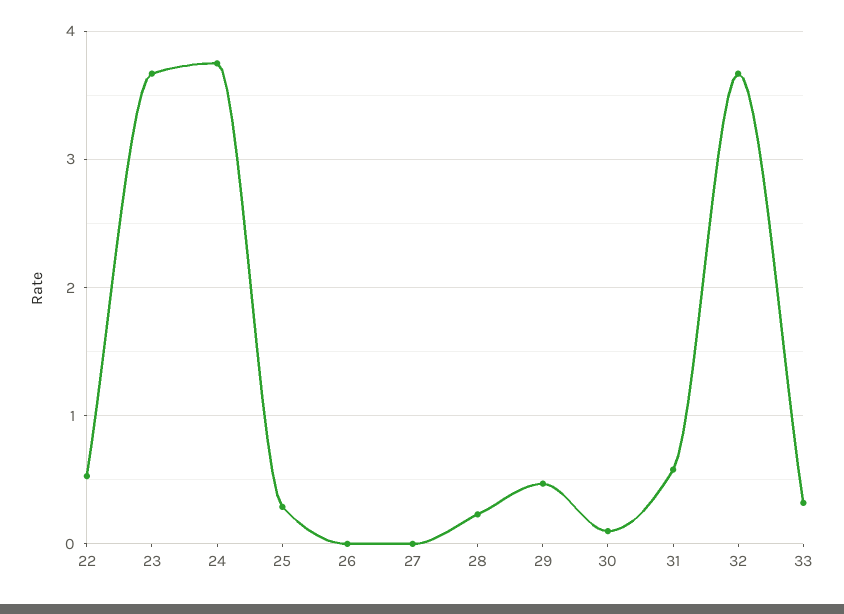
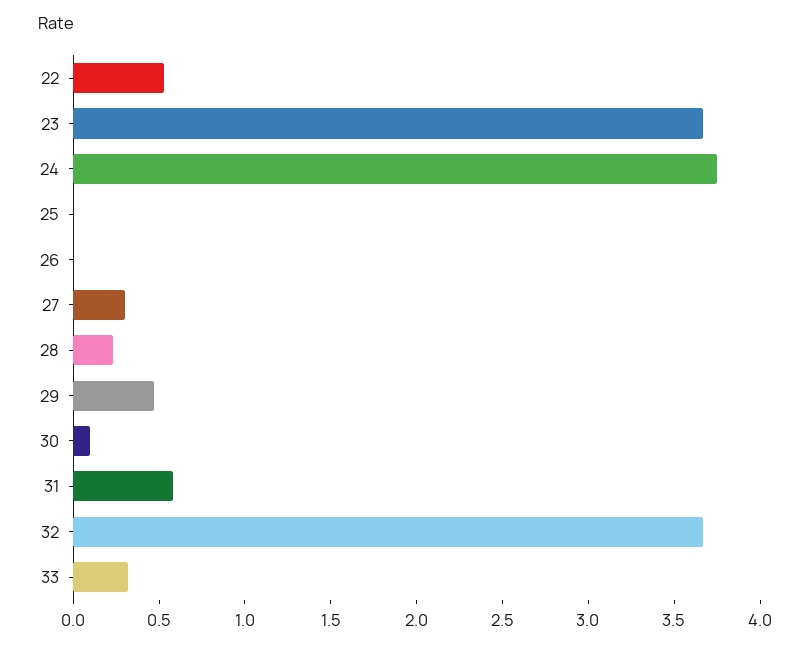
  {
    "22": 0.5,
    "23": 3.7,
    "24": 3.8,
-   "25": 0.3,
+   "25": 0,
    "26": 0,
-   "27": 0,
+   "27": 0.3,
    "28": 0.2,
    "29": 0.5,
    "30": 0.1,
    "31": 0.6,
    "32": 3.7,
    "33": 0.3
  }

